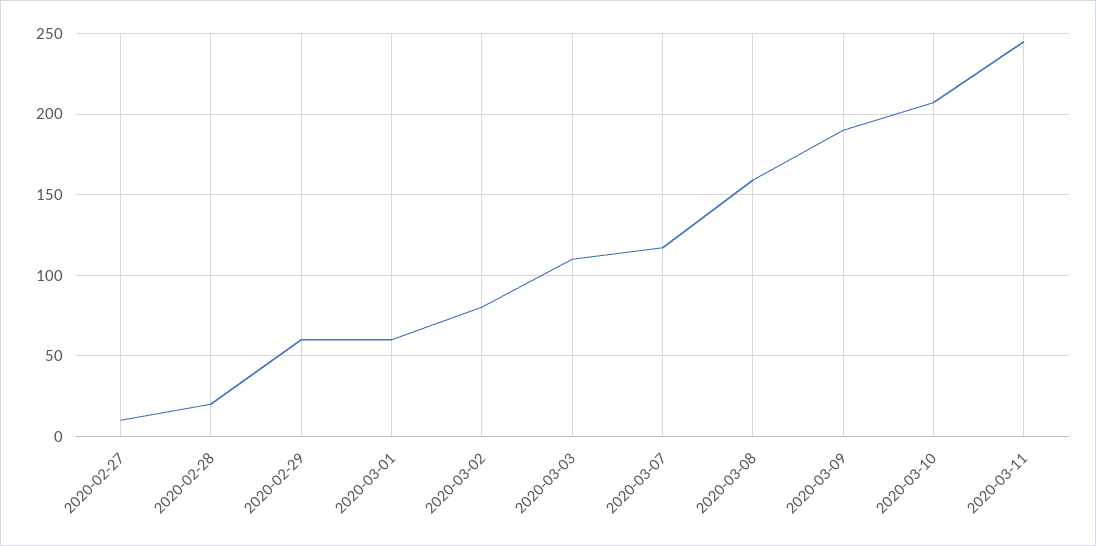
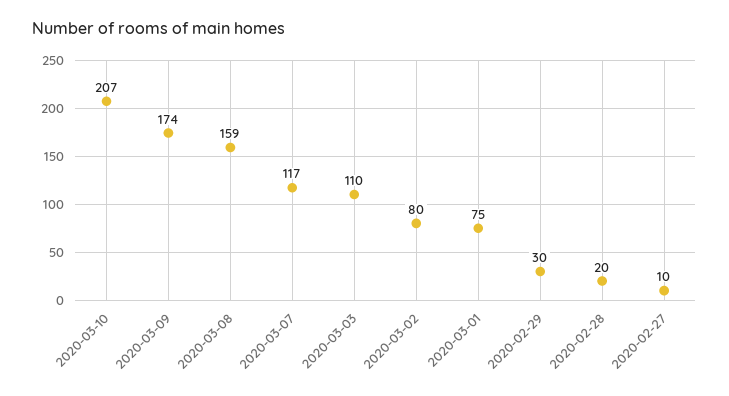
  {
    "2020-02-27": 10,
    "2020-02-28": 20,
-   "2020-02-29": 60,
+   "2020-02-29": 30,
-   "2020-03-01": 60,
+   "2020-03-01": 75,
    "2020-03-02": 80,
    "2020-03-03": 110,
    "2020-03-07": 117,
    "2020-03-08": 159,
-   "2020-03-09": 190,
+   "2020-03-09": 174,
-   "2020-03-10": 207,
+   "2020-03-10": 207
-   "2020-03-11": 245
  }

